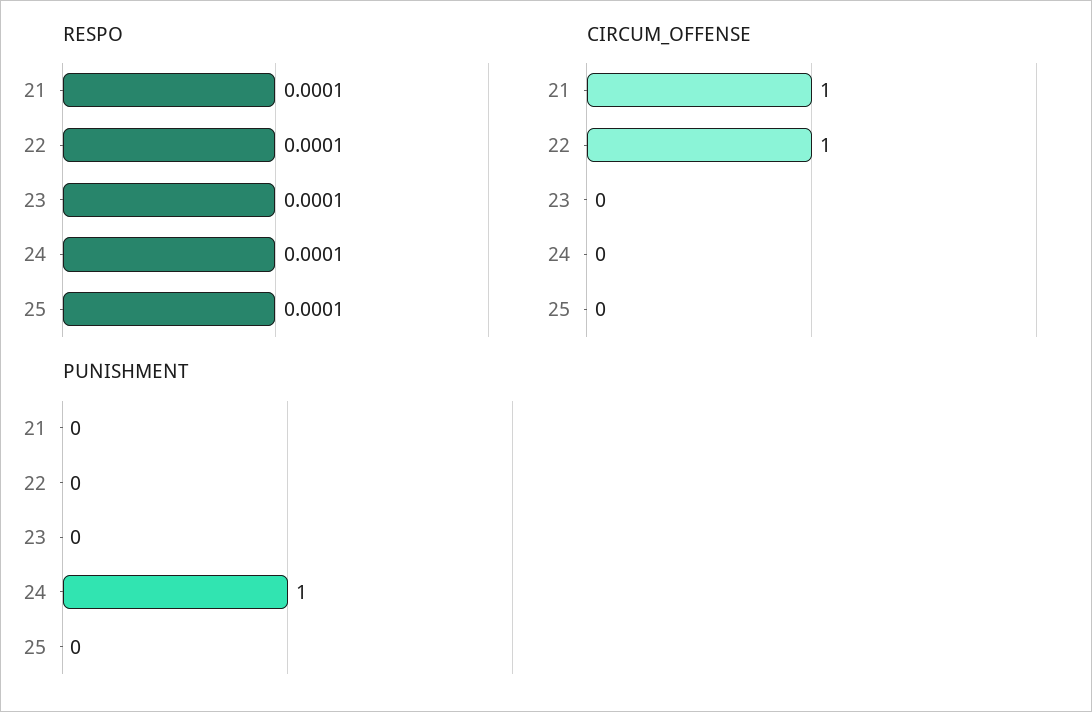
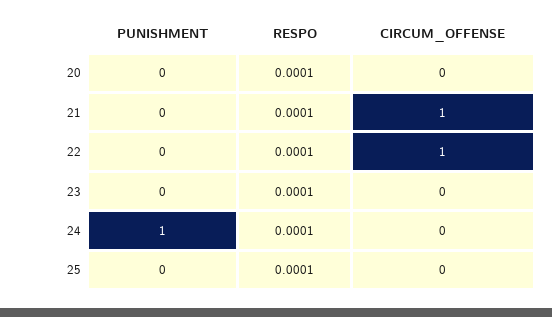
  {
    "RESPO": {
      "21": 0.0001,
      "22": 0.0001,
      "23": 0.0001,
      "24": 0.0001,
-     "25": 0.0001
+     "25": 0.0001,
+     "20": 0.0001
    },
    "CIRCUM_OFFENSE": {
      "21": 1,
      "22": 1,
      "23": 0,
      "24": 0,
-     "25": 0
+     "25": 0,
+     "20": 0
    },
    "PUNISHMENT": {
      "21": 0,
      "22": 0,
      "23": 0,
      "24": 1,
-     "25": 0
+     "25": 0,
+     "20": 0
    }
  }

